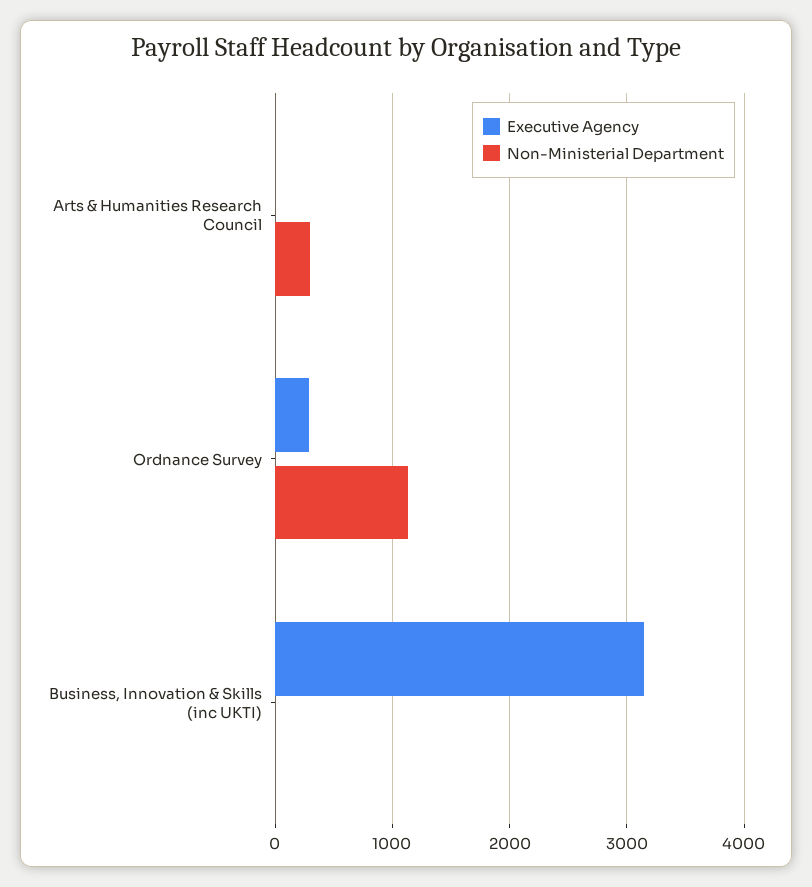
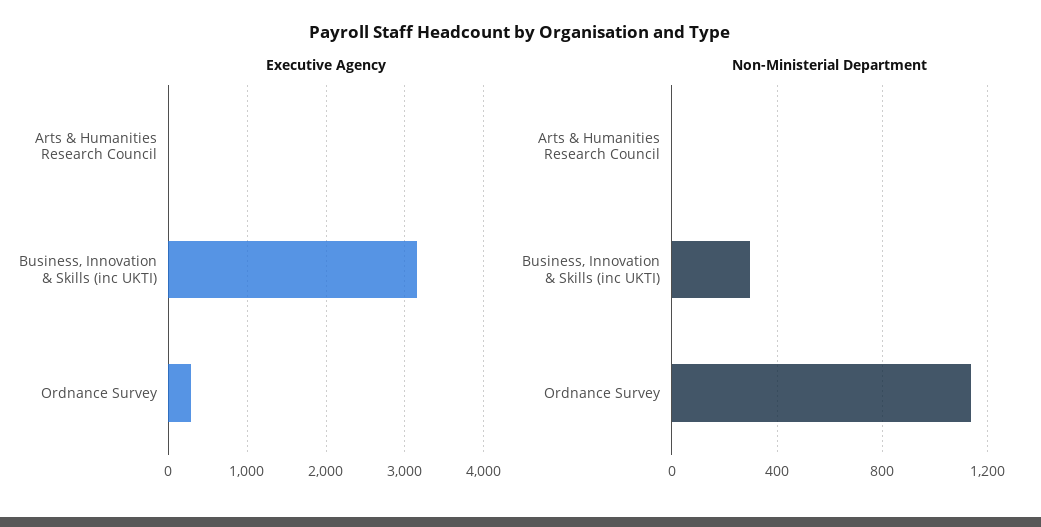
  {
    "Executive Agency": {
      "Arts & Humanities Research Council": 0,
      "Ordnance Survey": 300,
      "Business, Innovation & Skills (inc UKTI)": 3100
    },
    "Non-Ministerial Department": {
-     "Arts & Humanities Research Council": 300,
+     "Arts & Humanities Research Council": 0,
      "Ordnance Survey": 1150,
-     "Business, Innovation & Skills (inc UKTI)": 0
+     "Business, Innovation & Skills (inc UKTI)": 300
    }
  }

